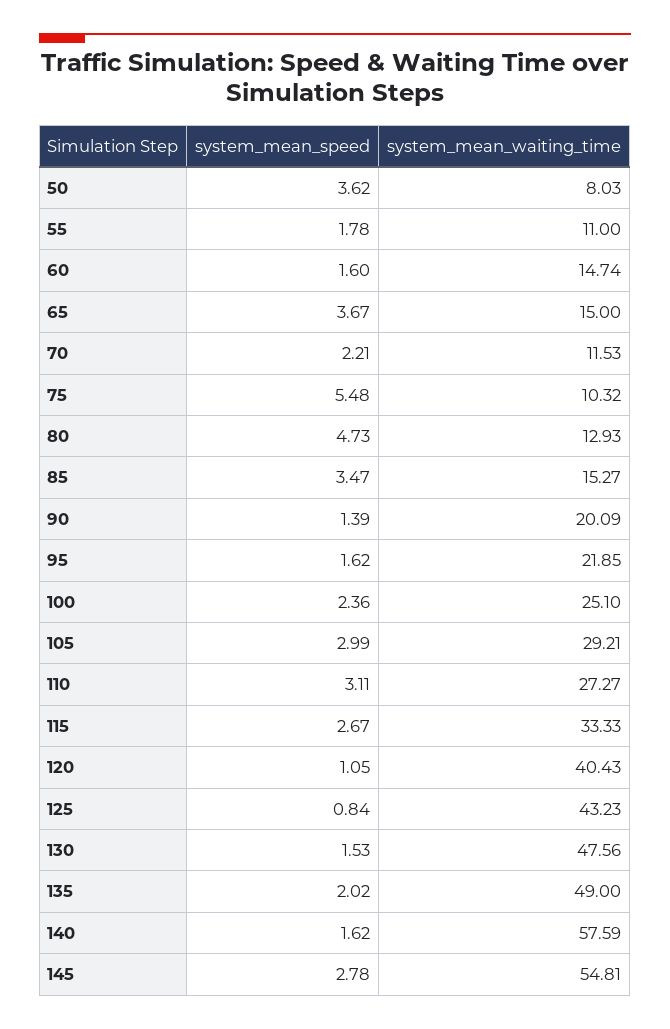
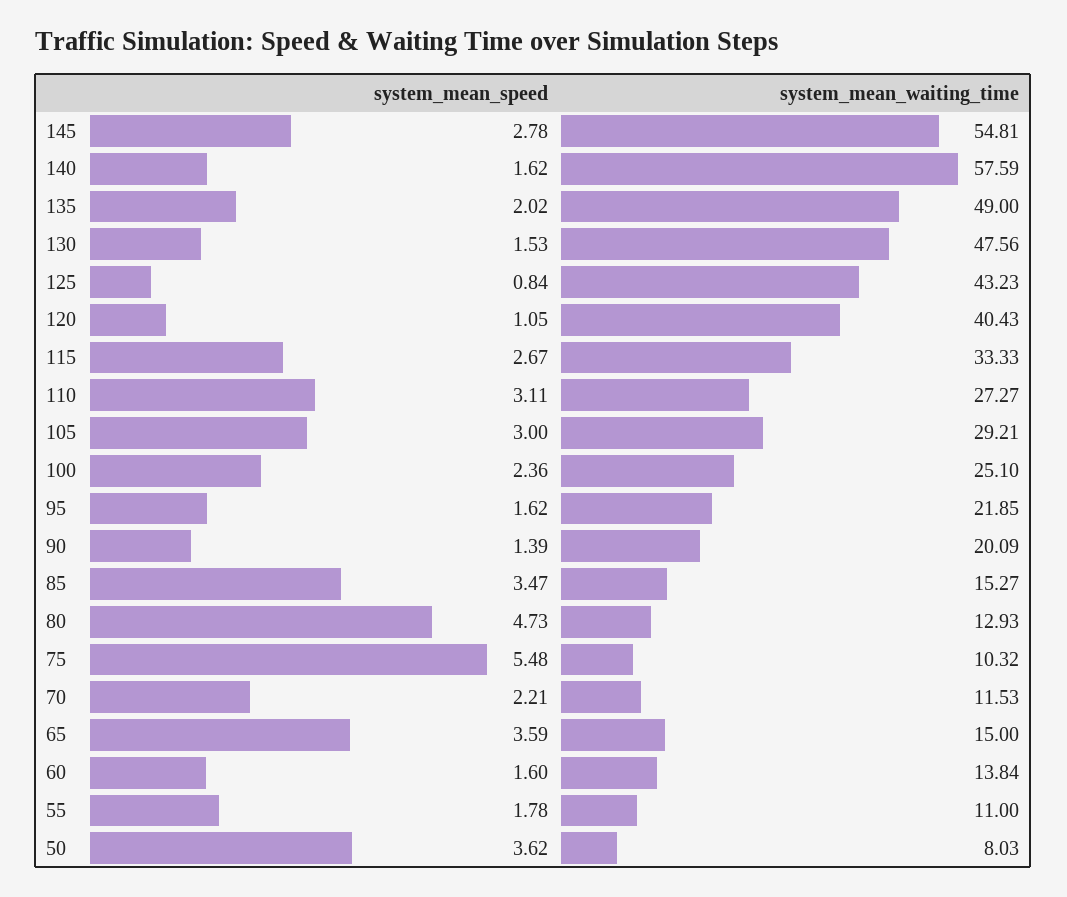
  {
    "system_mean_speed": {
      "50": 3.62,
      "55": 1.78,
      "60": 1.6,
-     "65": 3.67,
+     "65": 3.59,
      "70": 2.21,
      "75": 5.48,
      "80": 4.73,
      "85": 3.47,
      "90": 1.39,
      "95": 1.62,
      "100": 2.36,
-     "105": 2.99,
+     "105": 3,
      "110": 3.11,
      "115": 2.67,
      "120": 1.05,
      "125": 0.84,
      "130": 1.53,
      "135": 2.02,
      "140": 1.62,
      "145": 2.78
    },
    "system_mean_waiting_time": {
      "50": 8.03,
      "55": 11,
-     "60": 14.74,
+     "60": 13.84,
      "65": 15,
      "70": 11.53,
      "75": 10.32,
      "80": 12.93,
      "85": 15.27,
      "90": 20.09,
      "95": 21.85,
      "100": 25.1,
      "105": 29.21,
      "110": 27.27,
      "115": 33.33,
      "120": 40.43,
      "125": 43.23,
      "130": 47.56,
      "135": 49,
      "140": 57.59,
      "145": 54.81
    }
  }

